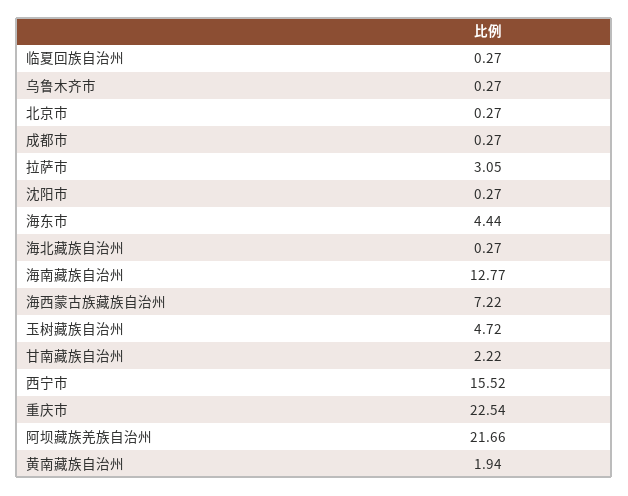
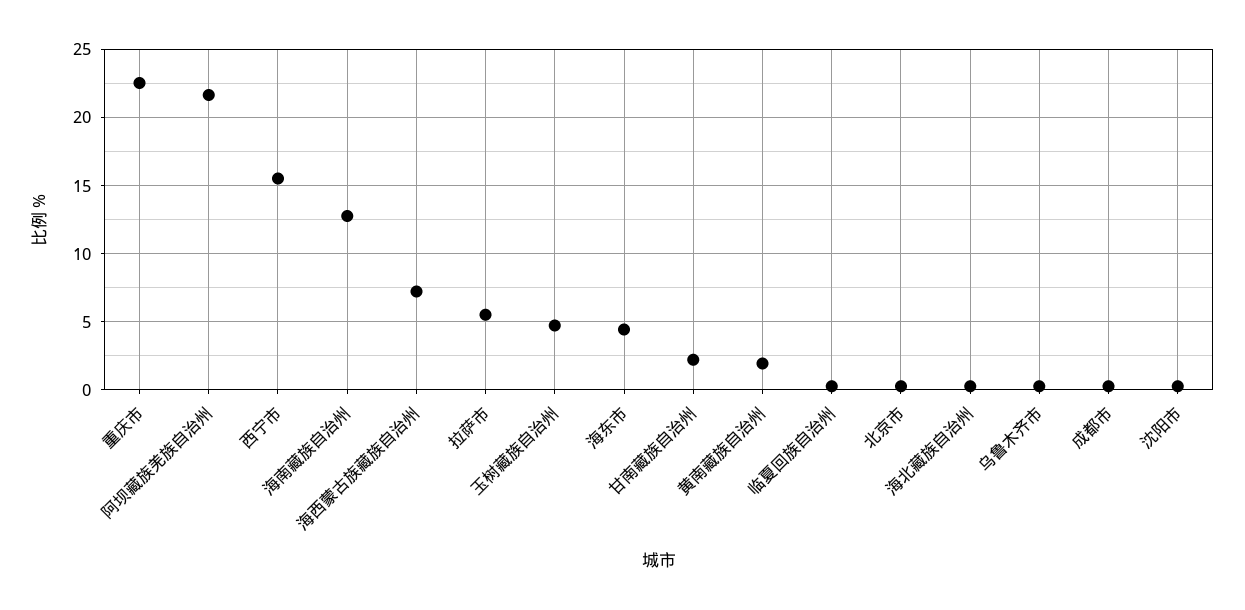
  {
    "临夏回族自治州": 0.27,
    "乌鲁木齐市": 0.27,
    "北京市": 0.27,
    "成都市": 0.27,
-   "拉萨市": 3.05,
+   "拉萨市": 5.5,
    "沈阳市": 0.27,
    "海东市": 4.44,
    "海北藏族自治州": 0.27,
    "海南藏族自治州": 12.77,
    "海西蒙古族藏族自治州": 7.22,
    "玉树藏族自治州": 4.72,
    "甘南藏族自治州": 2.22,
    "西宁市": 15.52,
    "重庆市": 22.54,
    "阿坝藏族羌族自治州": 21.66,
    "黄南藏族自治州": 1.94
  }

